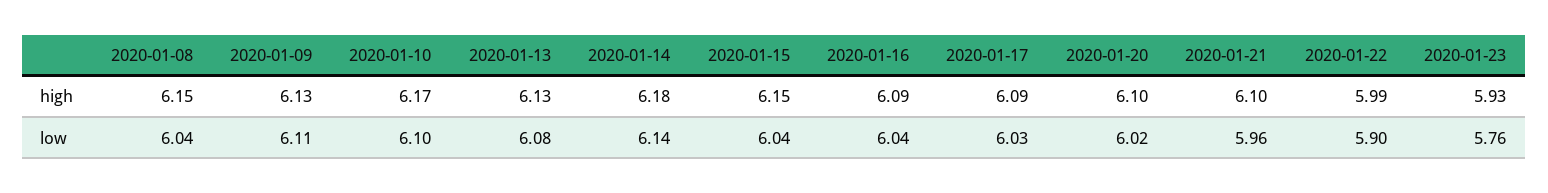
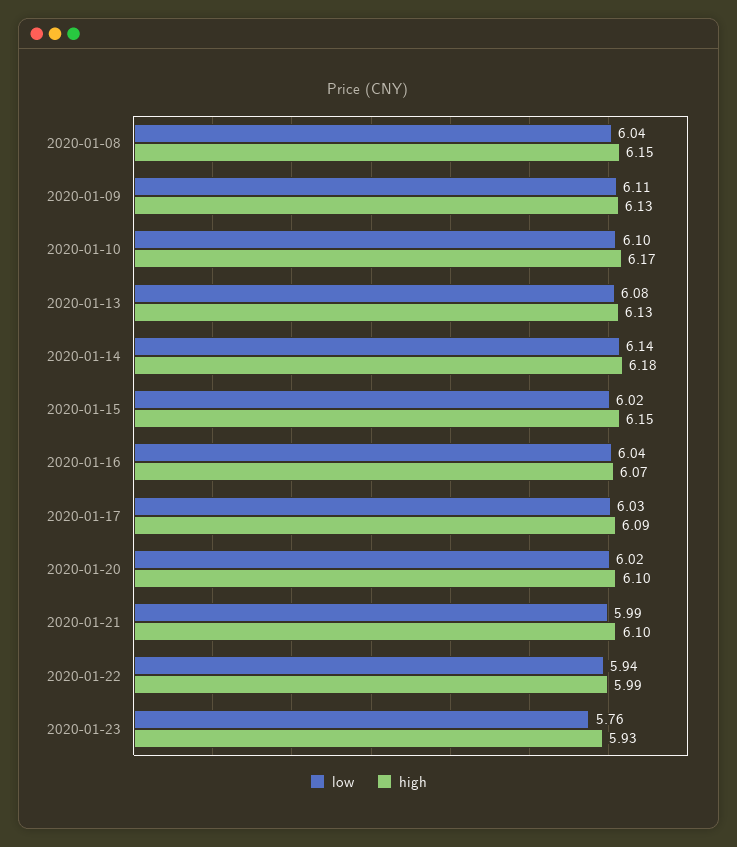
  {
    "high": {
      "2020-01-08": 6.15,
      "2020-01-09": 6.13,
      "2020-01-10": 6.17,
      "2020-01-13": 6.13,
      "2020-01-14": 6.18,
      "2020-01-15": 6.15,
-     "2020-01-16": 6.09,
+     "2020-01-16": 6.07,
      "2020-01-17": 6.09,
      "2020-01-20": 6.1,
      "2020-01-21": 6.1,
      "2020-01-22": 5.99,
      "2020-01-23": 5.93
    },
    "low": {
      "2020-01-08": 6.04,
      "2020-01-09": 6.11,
      "2020-01-10": 6.1,
      "2020-01-13": 6.08,
      "2020-01-14": 6.14,
-     "2020-01-15": 6.04,
+     "2020-01-15": 6.02,
      "2020-01-16": 6.04,
      "2020-01-17": 6.03,
      "2020-01-20": 6.02,
-     "2020-01-21": 5.96,
+     "2020-01-21": 5.99,
-     "2020-01-22": 5.9,
+     "2020-01-22": 5.94,
      "2020-01-23": 5.76
    }
  }

